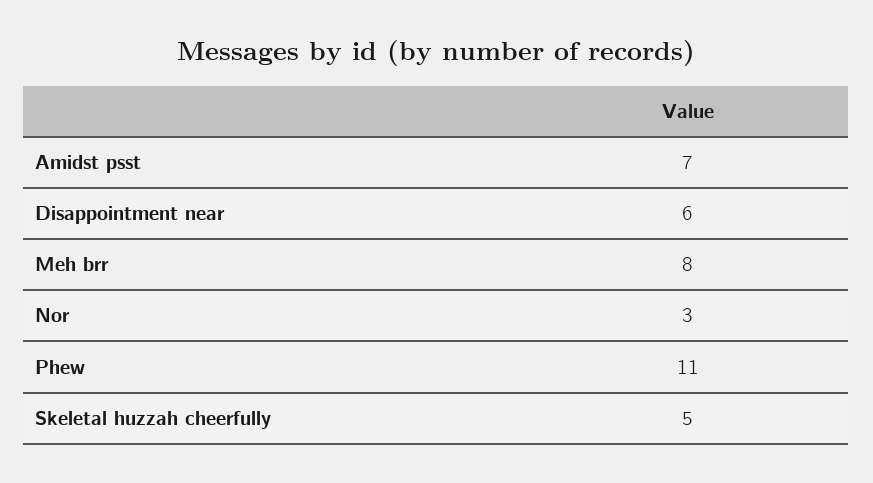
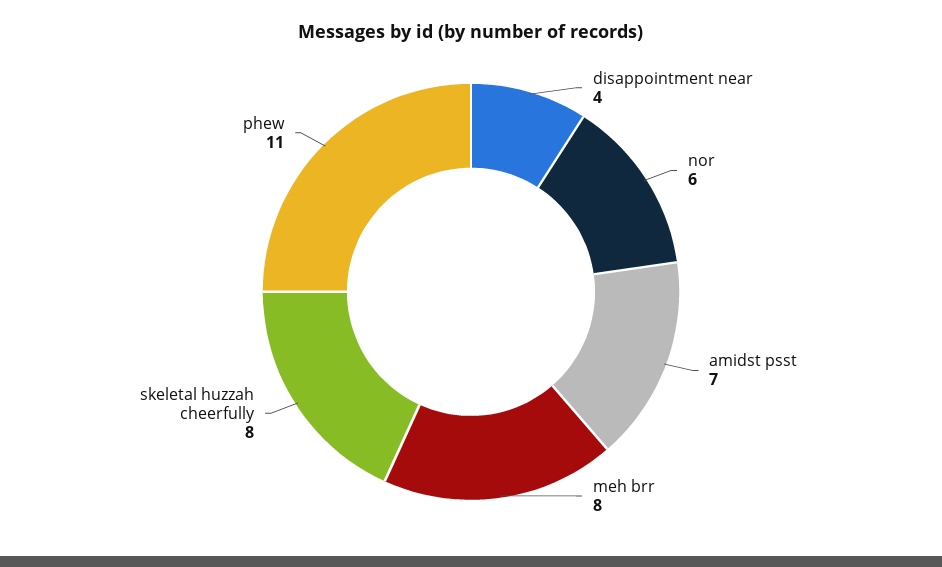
  {
    "Amidst psst": 7,
-   "Disappointment near": 6,
+   "Disappointment near": 4,
    "Meh brr": 8,
-   "Nor": 3,
+   "Nor": 6,
    "Phew": 11,
-   "Skeletal huzzah cheerfully": 5
+   "Skeletal huzzah cheerfully": 8
  }

